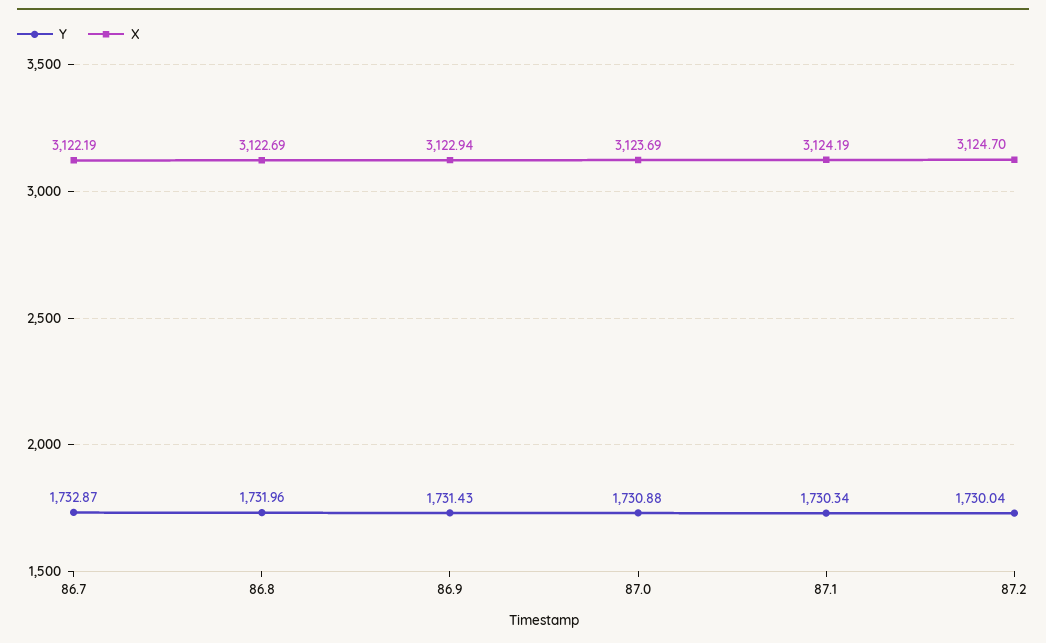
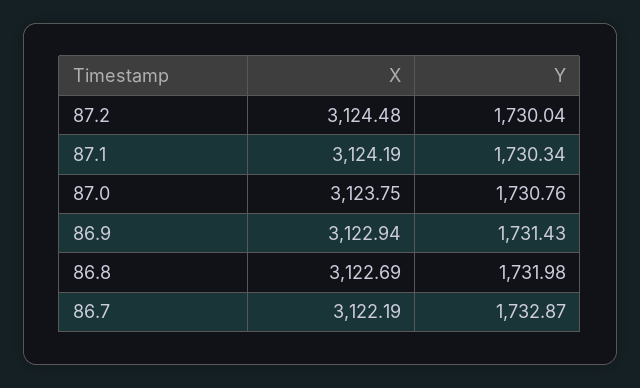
  {
    "Y": {
      "86.7": 1732.87,
-     "86.8": 1731.96,
+     "86.8": 1731.98,
      "86.9": 1731.43,
-     "87.0": 1730.88,
+     "87.0": 1730.76,
      "87.1": 1730.34,
      "87.2": 1730.04
    },
    "X": {
      "86.7": 3122.19,
      "86.8": 3122.69,
      "86.9": 3122.94,
-     "87.0": 3123.69,
+     "87.0": 3123.75,
      "87.1": 3124.19,
-     "87.2": 3124.7
+     "87.2": 3124.48
    }
  }

